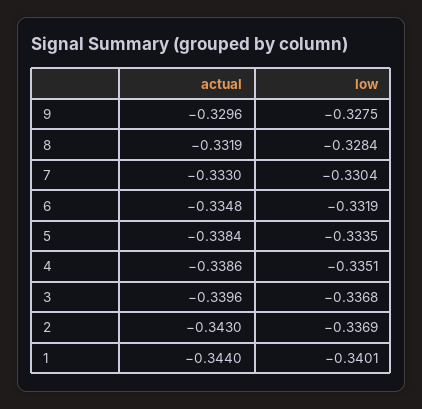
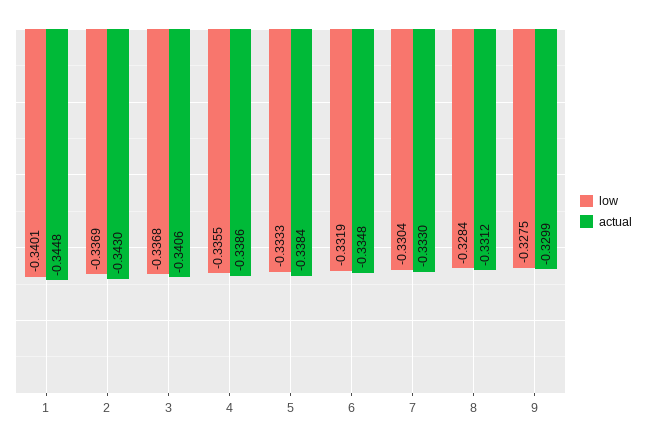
  {
    "actual": {
-     "9": -0.3296,
+     "9": -0.3299,
-     "8": -0.3319,
+     "8": -0.3312,
      "7": -0.333,
      "6": -0.3348,
      "5": -0.3384,
      "4": -0.3386,
-     "3": -0.3396,
+     "3": -0.3406,
      "2": -0.343,
-     "1": -0.344
+     "1": -0.3448
    },
    "low": {
      "9": -0.3275,
      "8": -0.3284,
      "7": -0.3304,
      "6": -0.3319,
-     "5": -0.3335,
+     "5": -0.3333,
-     "4": -0.3351,
+     "4": -0.3355,
      "3": -0.3368,
      "2": -0.3369,
      "1": -0.3401
    }
  }

